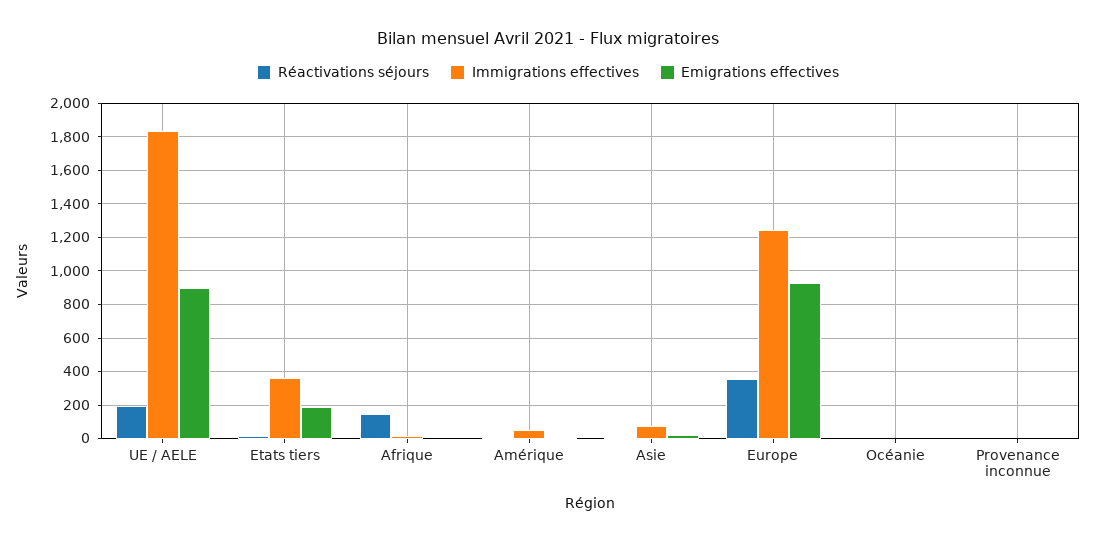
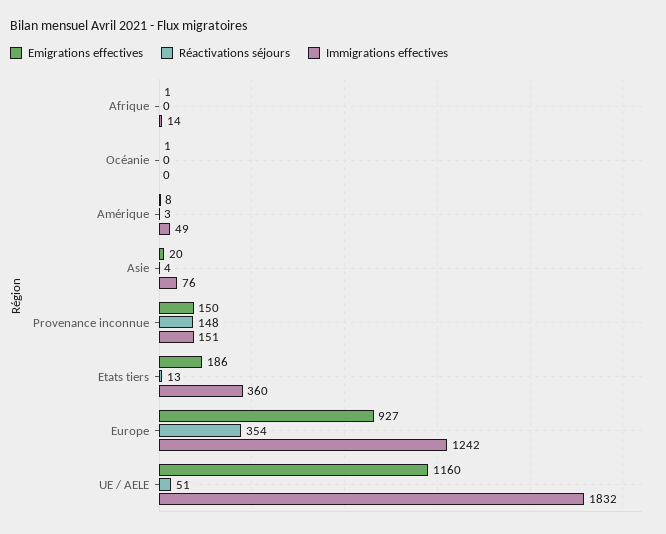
  {
    "Réactivations séjours": {
-     "UE / AELE": 200,
+     "UE / AELE": 51,
      "Etats tiers": 13,
-     "Afrique": 150,
+     "Afrique": 0,
      "Amérique": 3,
      "Asie": 4,
      "Europe": 354,
      "Océanie": 0,
-     "Provenance inconnue": 0
+     "Provenance inconnue": 148
    },
    "Immigrations effectives": {
      "UE / AELE": 1832,
      "Etats tiers": 360,
      "Afrique": 14,
      "Amérique": 49,
      "Asie": 76,
      "Europe": 1242,
      "Océanie": 0,
-     "Provenance inconnue": 0
+     "Provenance inconnue": 151
    },
    "Emigrations effectives": {
-     "UE / AELE": 900,
+     "UE / AELE": 1160,
      "Etats tiers": 186,
      "Afrique": 1,
      "Amérique": 8,
      "Asie": 20,
      "Europe": 927,
      "Océanie": 1,
-     "Provenance inconnue": 0
+     "Provenance inconnue": 150
    }
  }

